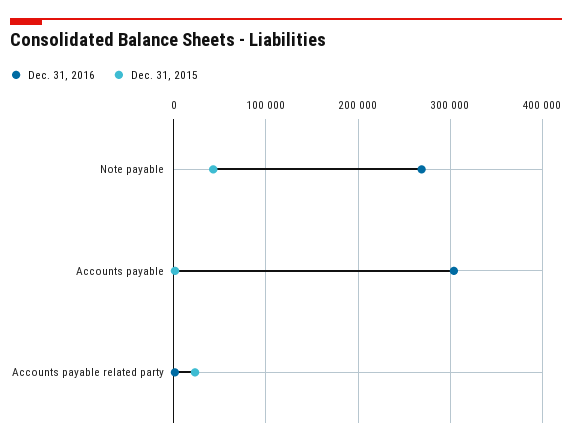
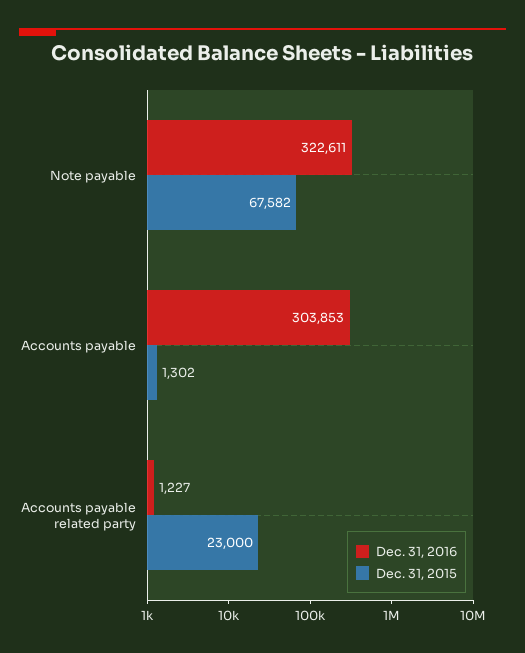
  {
    "Dec. 31, 2016": {
-     "Note payable": 270000,
+     "Note payable": 322611,
      "Accounts payable": 303853,
      "Accounts payable related party": 1227
    },
    "Dec. 31, 2015": {
-     "Note payable": 40000,
+     "Note payable": 67582,
      "Accounts payable": 1302,
      "Accounts payable related party": 23000
    }
  }

